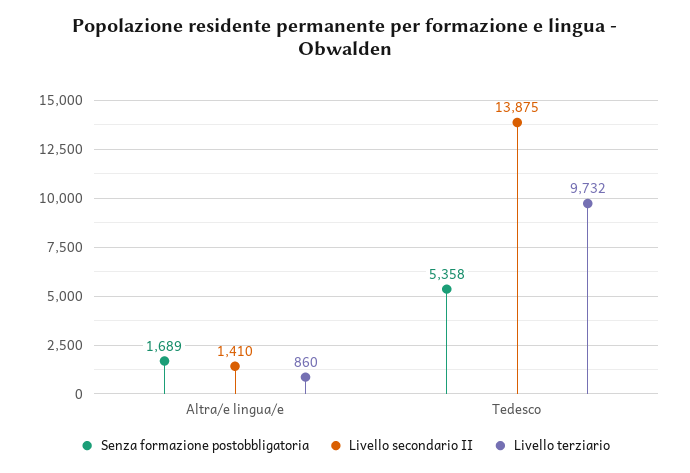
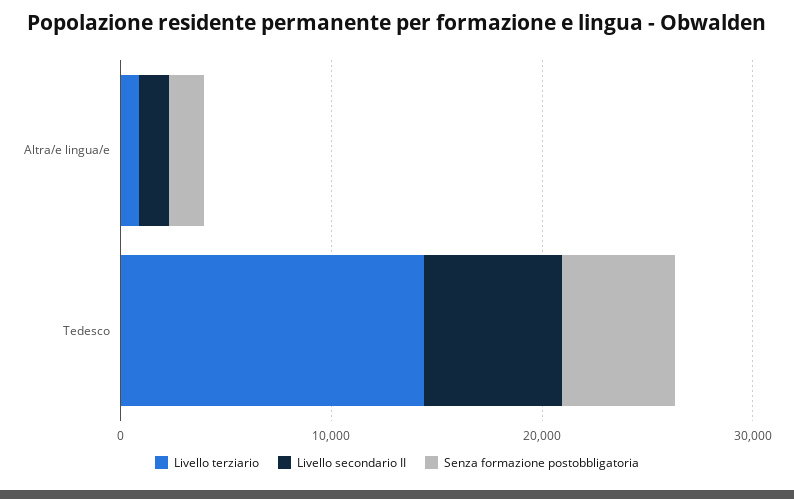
  {
    "Senza formazione postobbligatoria": {
      "Altra/e lingua/e": 1689,
      "Tedesco": 5358
    },
    "Livello secondario II": {
      "Altra/e lingua/e": 1410,
-     "Tedesco": 13875
+     "Tedesco": 6000
    },
    "Livello terziario": {
      "Altra/e lingua/e": 860,
-     "Tedesco": 9732
+     "Tedesco": 14000
    }
  }

